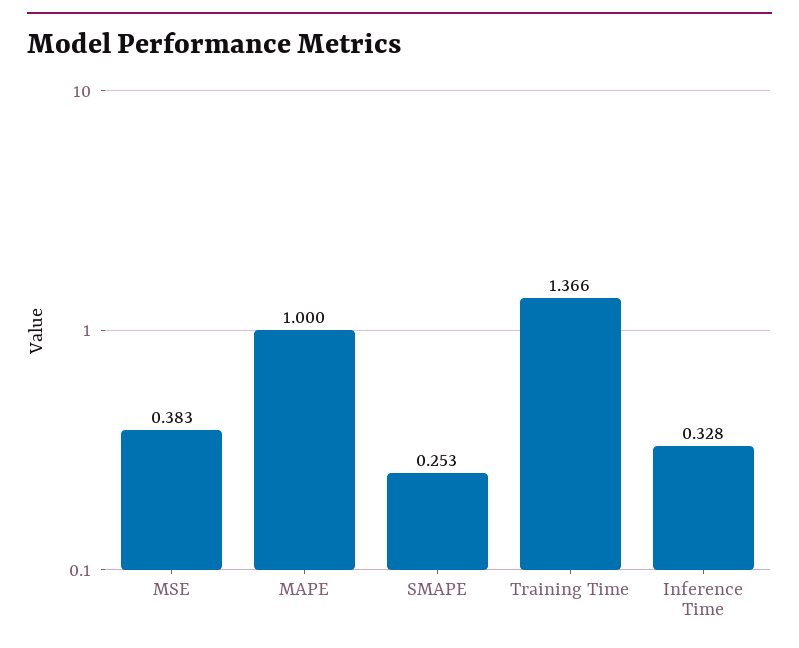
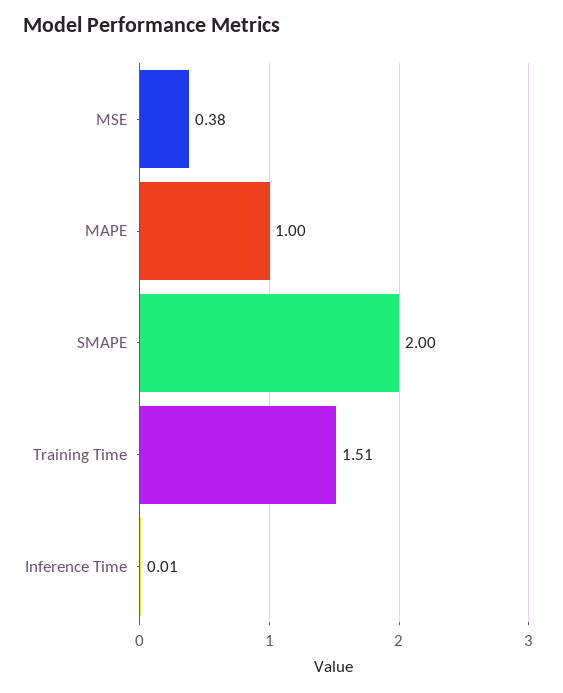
  {
    "MSE": 0.383,
    "MAPE": 1,
-   "SMAPE": 0.253,
+   "SMAPE": 2,
-   "Training Time": 1.366,
+   "Training Time": 1.51,
-   "Inference Time": 0.328
+   "Inference Time": 0.01
  }

